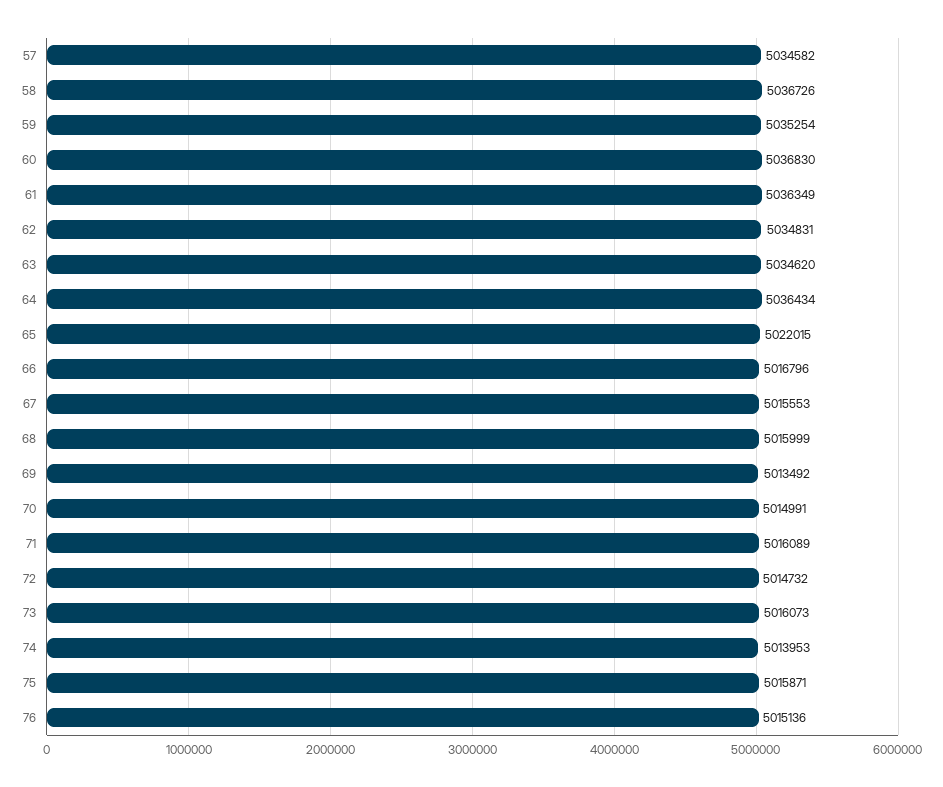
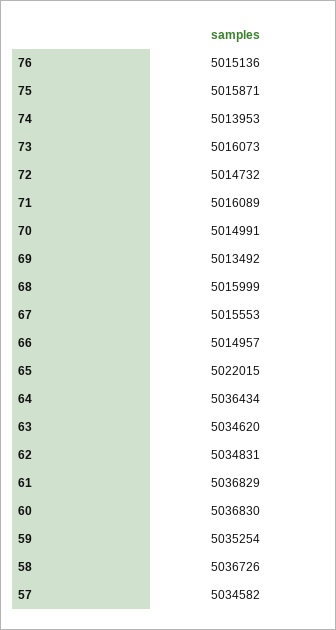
  {
    "57": 5034582,
    "58": 5036726,
    "59": 5035254,
    "60": 5036830,
-   "61": 5036349,
+   "61": 5036829,
    "62": 5034831,
    "63": 5034620,
    "64": 5036434,
    "65": 5022015,
-   "66": 5016796,
+   "66": 5014957,
    "67": 5015553,
    "68": 5015999,
    "69": 5013492,
    "70": 5014991,
    "71": 5016089,
    "72": 5014732,
    "73": 5016073,
    "74": 5013953,
    "75": 5015871,
    "76": 5015136
  }

